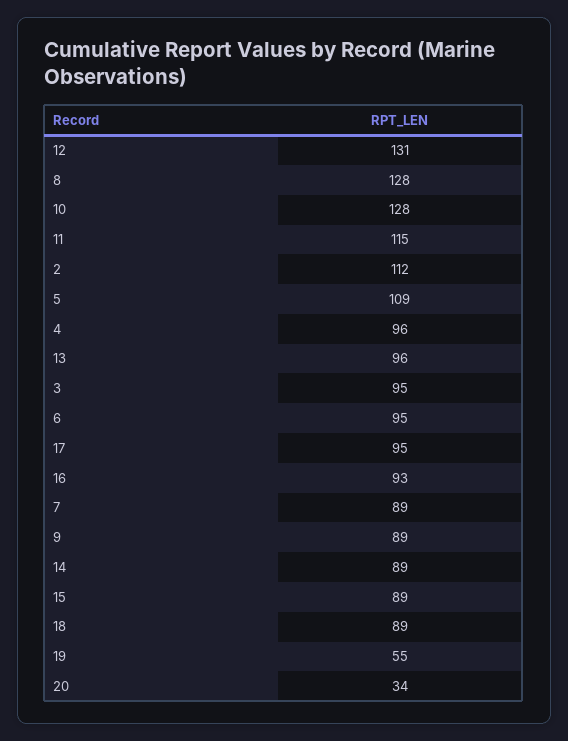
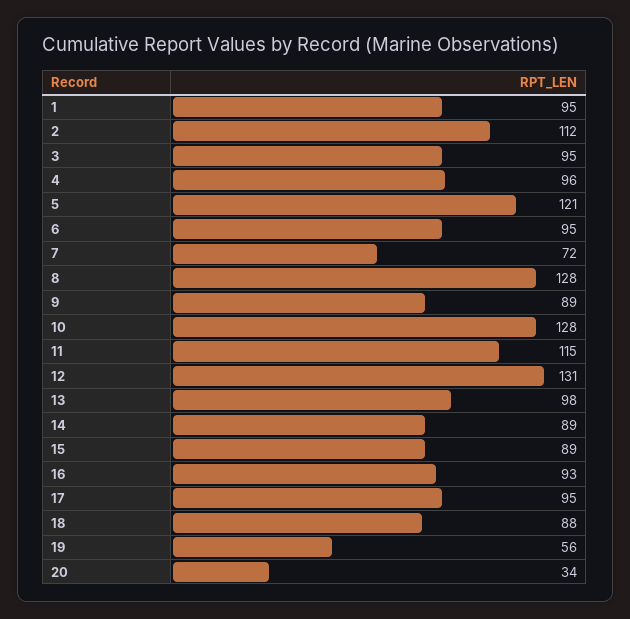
  {
    "12": 131,
    "8": 128,
    "10": 128,
    "11": 115,
    "2": 112,
-   "5": 109,
+   "5": 121,
    "4": 96,
-   "13": 96,
+   "13": 98,
    "3": 95,
    "6": 95,
    "17": 95,
    "16": 93,
-   "7": 89,
+   "7": 72,
    "9": 89,
    "14": 89,
    "15": 89,
-   "18": 89,
+   "18": 88,
-   "19": 55,
+   "19": 56,
-   "20": 34
+   "20": 34,
+   "1": 95
  }

